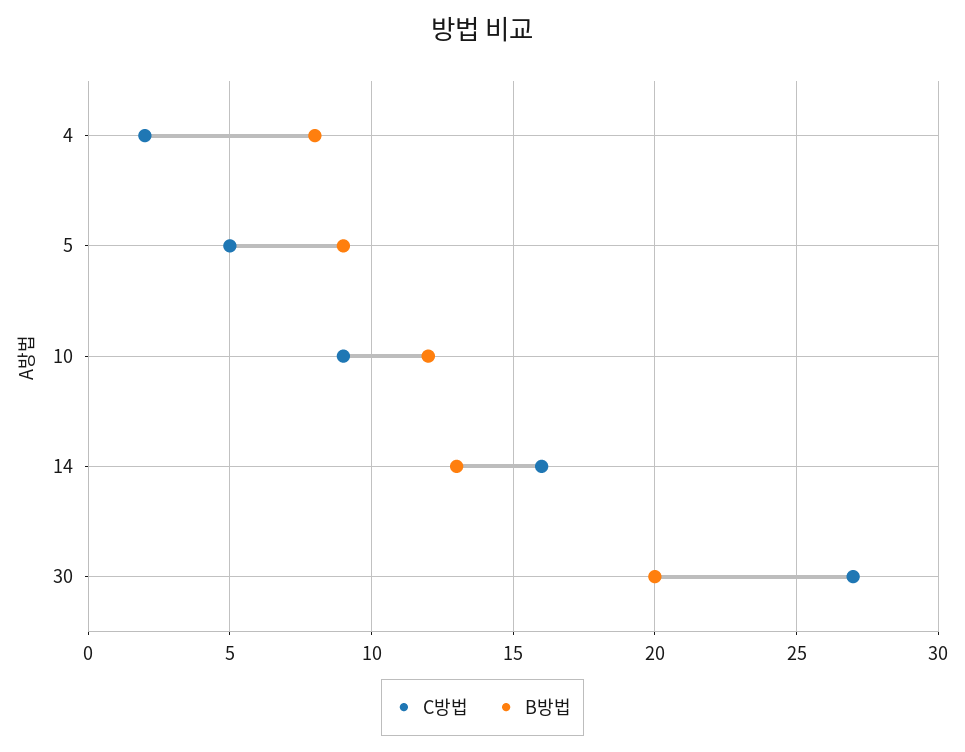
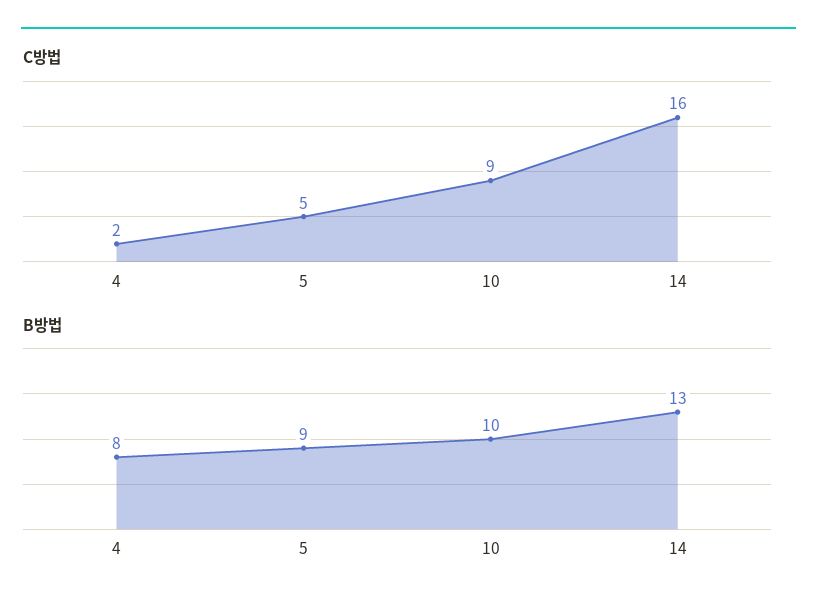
  {
    "C방법": {
      "4": 2,
      "5": 5,
      "10": 9,
-     "14": 16,
+     "14": 16
-     "30": 27
    },
    "B방법": {
      "4": 8,
      "5": 9,
-     "10": 12,
+     "10": 10,
-     "14": 13,
+     "14": 13
-     "30": 20
    }
  }

